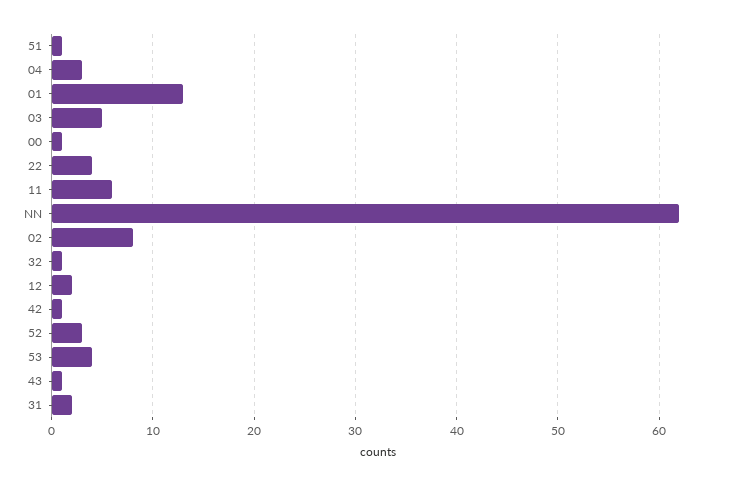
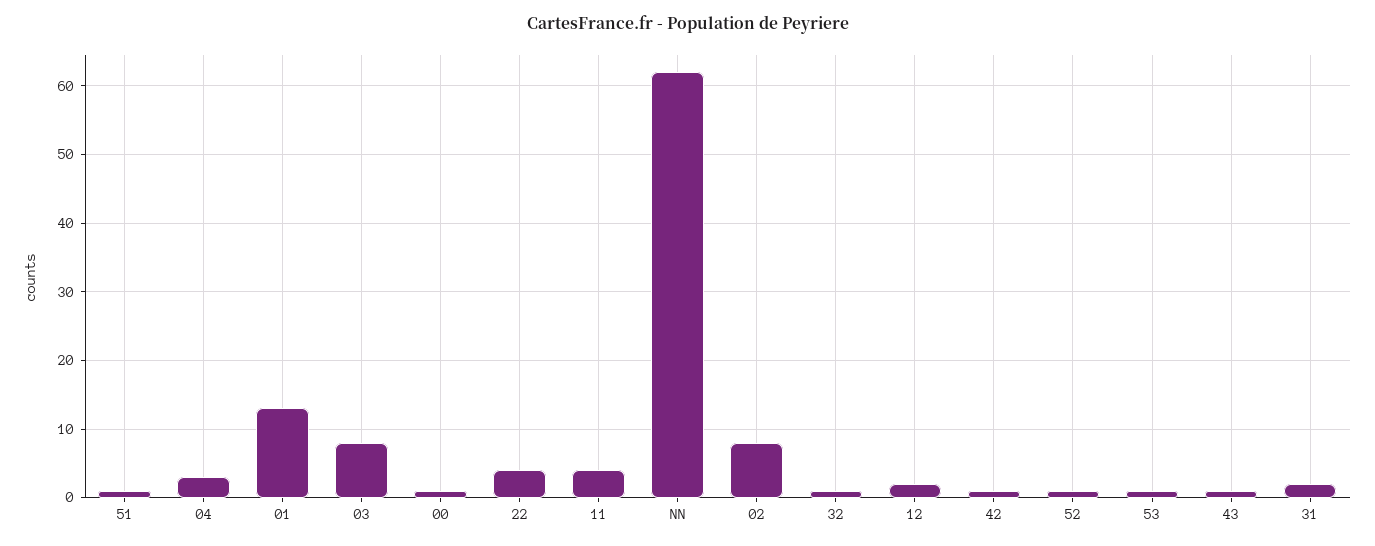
  {
    "51": 1,
    "04": 3,
    "01": 13,
-   "03": 5,
+   "03": 8,
    "00": 1,
    "22": 4,
-   "11": 6,
+   "11": 4,
    "NN": 62,
    "02": 8,
    "32": 1,
    "12": 2,
    "42": 1,
-   "52": 3,
+   "52": 1,
-   "53": 4,
+   "53": 1,
    "43": 1,
    "31": 2
  }

